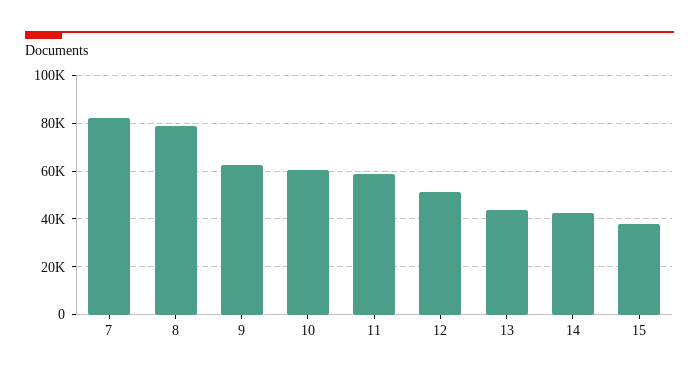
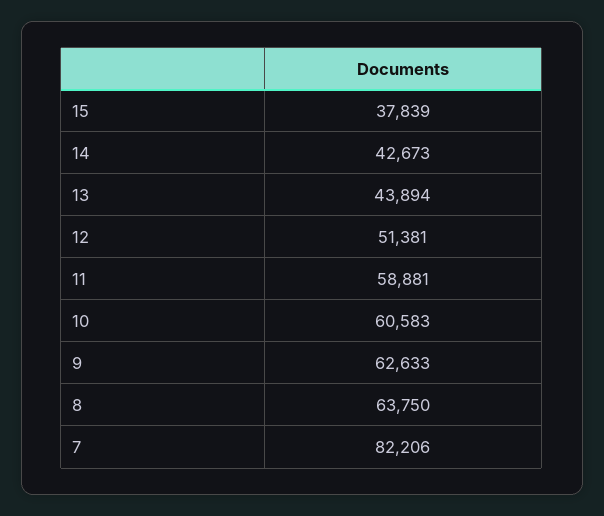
  {
    "7": 82206,
-   "8": 80000,
+   "8": 63750,
    "9": 62633,
    "10": 60583,
    "11": 58881,
    "12": 51381,
    "13": 43894,
    "14": 42673,
    "15": 37839
  }

